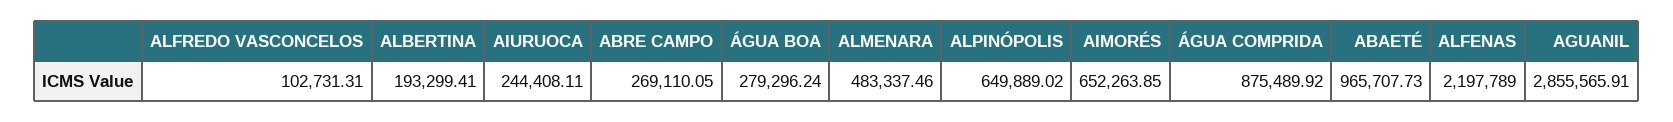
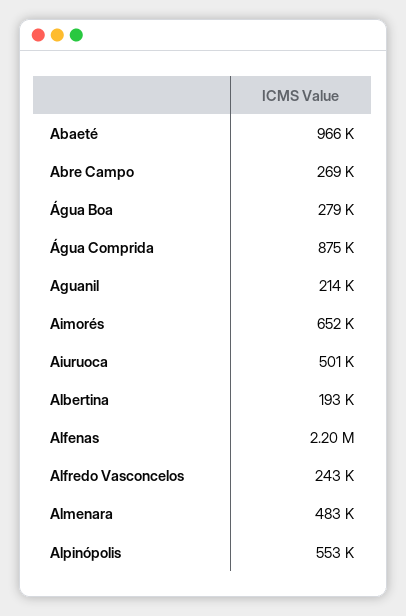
  {
-   "ALFREDO VASCONCELOS": 102731.31,
+   "ALFREDO VASCONCELOS": 243000,
    "ALBERTINA": 193299.41,
-   "AIURUOCA": 244408.11,
+   "AIURUOCA": 501000,
    "ABRE CAMPO": 269110.05,
    "ÁGUA BOA": 279296.24,
    "ALMENARA": 483337.46,
-   "ALPINÓPOLIS": 649889.02,
+   "ALPINÓPOLIS": 553000,
    "AIMORÉS": 652263.85,
    "ÁGUA COMPRIDA": 875489.92,
    "ABAETÉ": 965707.73,
    "ALFENAS": 2197789,
-   "AGUANIL": 2855565.91
+   "AGUANIL": 214000
  }

